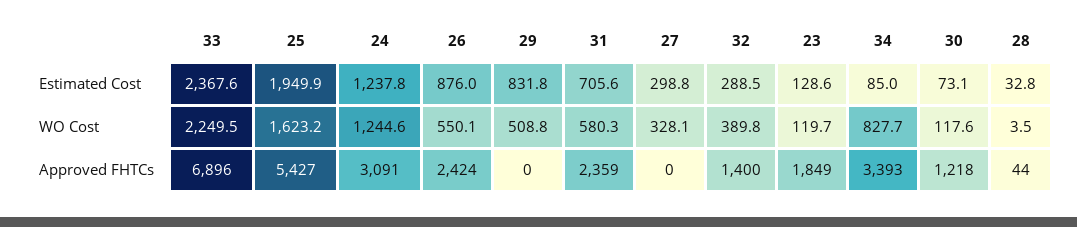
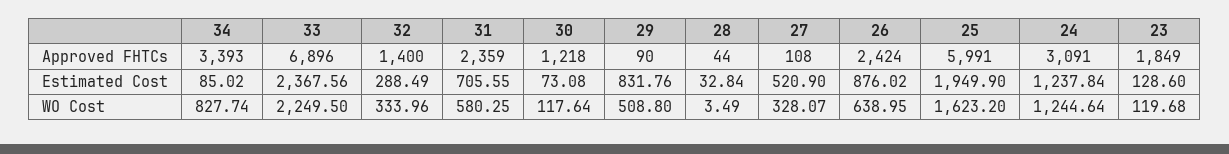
  {
    "33": {
      "Estimated Cost": 2367.56,
      "WO Cost": 2249.5,
      "Approved FHTCs": 6896
    },
    "25": {
      "Estimated Cost": 1949.9,
      "WO Cost": 1623.2,
-     "Approved FHTCs": 5427
+     "Approved FHTCs": 5991
    },
    "24": {
      "Estimated Cost": 1237.84,
      "WO Cost": 1244.64,
      "Approved FHTCs": 3091
    },
    "26": {
      "Estimated Cost": 876.02,
-     "WO Cost": 550.1,
+     "WO Cost": 638.95,
      "Approved FHTCs": 2424
    },
    "29": {
      "Estimated Cost": 831.76,
      "WO Cost": 508.8,
-     "Approved FHTCs": 0
+     "Approved FHTCs": 90
    },
    "31": {
      "Estimated Cost": 705.55,
      "WO Cost": 580.25,
      "Approved FHTCs": 2359
    },
    "27": {
-     "Estimated Cost": 298.8,
+     "Estimated Cost": 520.9,
      "WO Cost": 328.07,
-     "Approved FHTCs": 0
+     "Approved FHTCs": 108
    },
    "32": {
      "Estimated Cost": 288.49,
-     "WO Cost": 389.8,
+     "WO Cost": 333.96,
      "Approved FHTCs": 1400
    },
    "23": {
      "Estimated Cost": 128.6,
      "WO Cost": 119.68,
      "Approved FHTCs": 1849
    },
    "34": {
      "Estimated Cost": 85.02,
      "WO Cost": 827.74,
      "Approved FHTCs": 3393
    },
    "30": {
      "Estimated Cost": 73.08,
      "WO Cost": 117.64,
      "Approved FHTCs": 1218
    },
    "28": {
      "Estimated Cost": 32.84,
      "WO Cost": 3.49,
      "Approved FHTCs": 44
    }
  }

